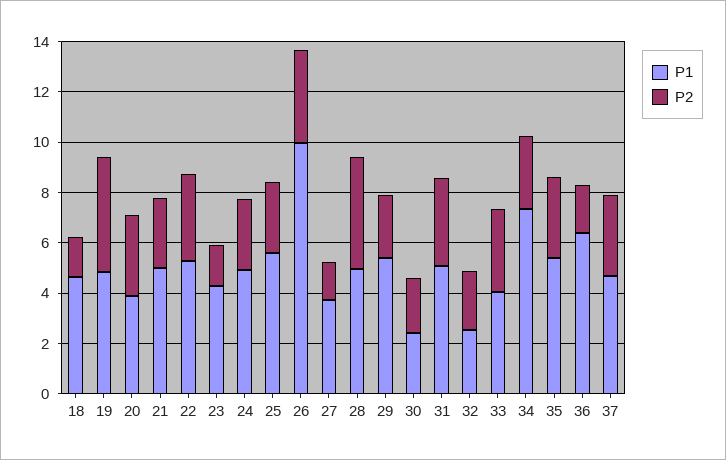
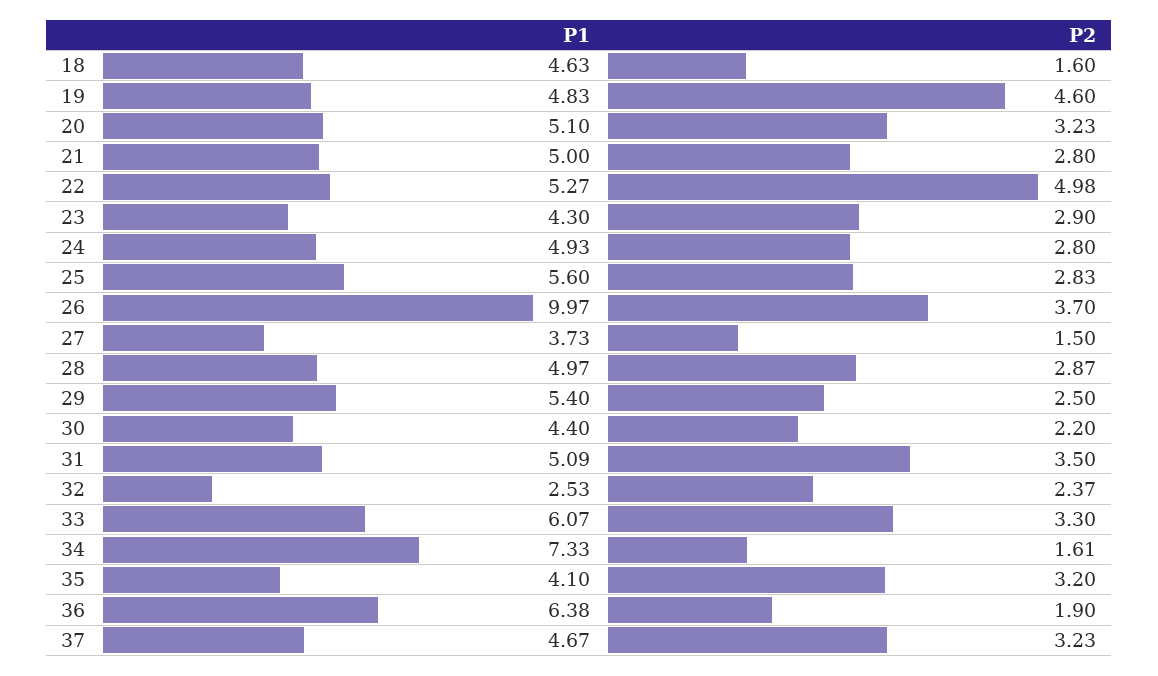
  {
    "P1": {
      "18": 4.63,
      "19": 4.83,
-     "20": 4,
+     "20": 5.1,
      "21": 5,
      "22": 5.27,
      "23": 4.3,
      "24": 4.93,
      "25": 5.6,
      "26": 9.97,
      "27": 3.73,
      "28": 4.97,
      "29": 5.4,
-     "30": 2.5,
+     "30": 4.4,
      "31": 5.09,
      "32": 2.53,
-     "33": 4,
+     "33": 6.07,
      "34": 7.33,
-     "35": 5.5,
+     "35": 4.1,
      "36": 6.38,
      "37": 4.67
    },
    "P2": {
      "18": 1.6,
      "19": 4.6,
      "20": 3.23,
      "21": 2.8,
-     "22": 3.5,
+     "22": 4.98,
-     "23": 1.5,
+     "23": 2.9,
      "24": 2.8,
      "25": 2.83,
      "26": 3.7,
      "27": 1.5,
-     "28": 4.5,
+     "28": 2.87,
      "29": 2.5,
      "30": 2.2,
      "31": 3.5,
      "32": 2.37,
      "33": 3.3,
-     "34": 3,
+     "34": 1.61,
      "35": 3.2,
      "36": 1.9,
      "37": 3.23
    }
  }

